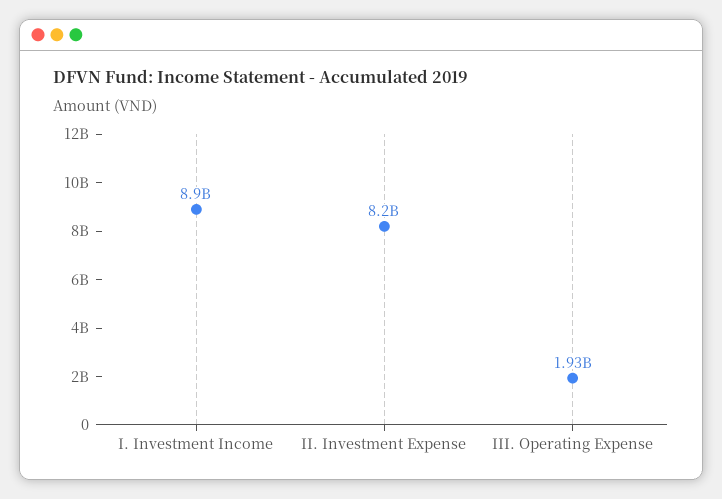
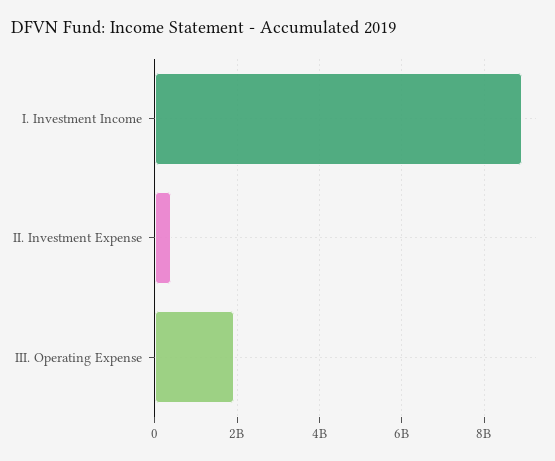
  {
    "I. Investment Income": 8900000000,
-   "II. Investment Expense": 8200000000,
+   "II. Investment Expense": 400000000,
    "III. Operating Expense": 1930000000
  }

